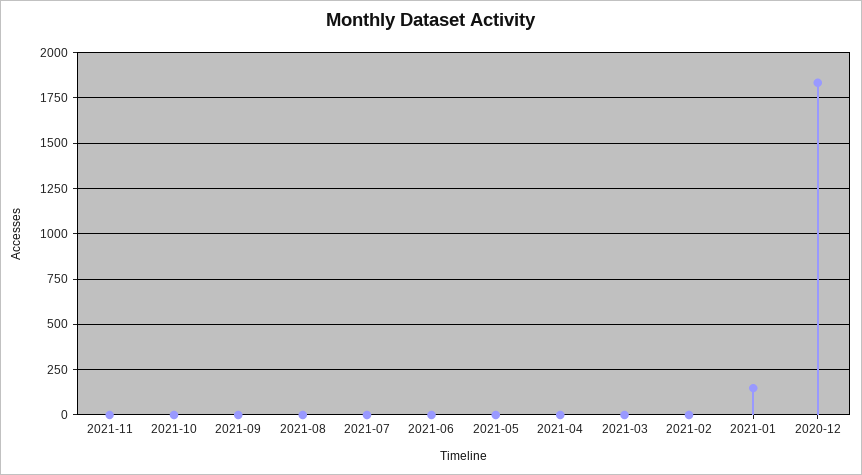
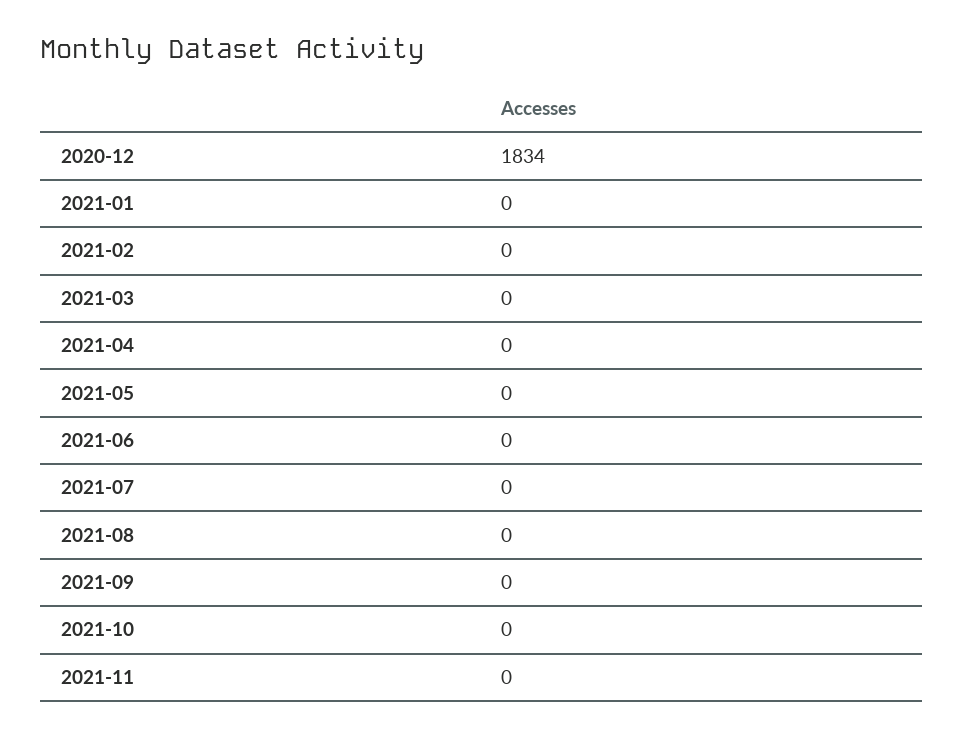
  {
    "2021-11": 0,
    "2021-10": 0,
    "2021-09": 0,
    "2021-08": 0,
    "2021-07": 0,
    "2021-06": 0,
    "2021-05": 0,
    "2021-04": 0,
    "2021-03": 0,
    "2021-02": 0,
-   "2021-01": 150,
+   "2021-01": 0,
    "2020-12": 1834
  }

